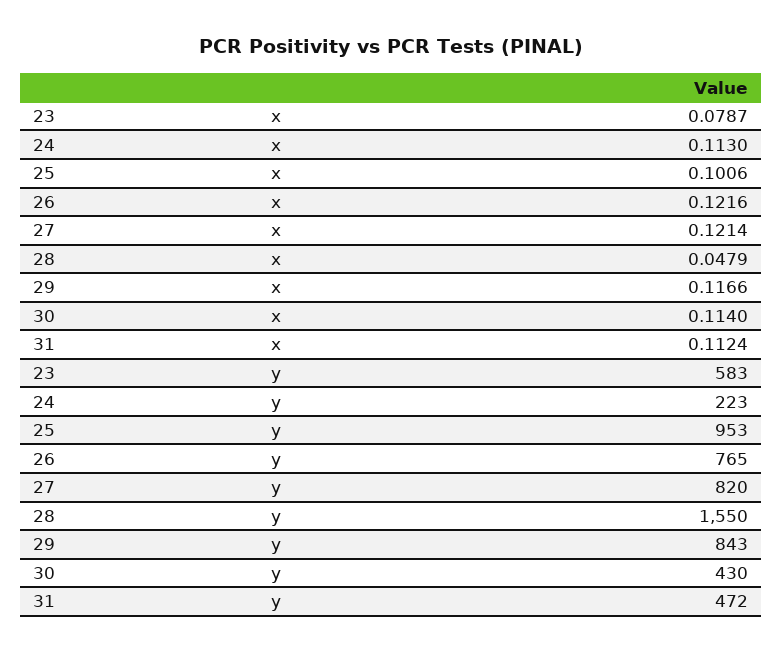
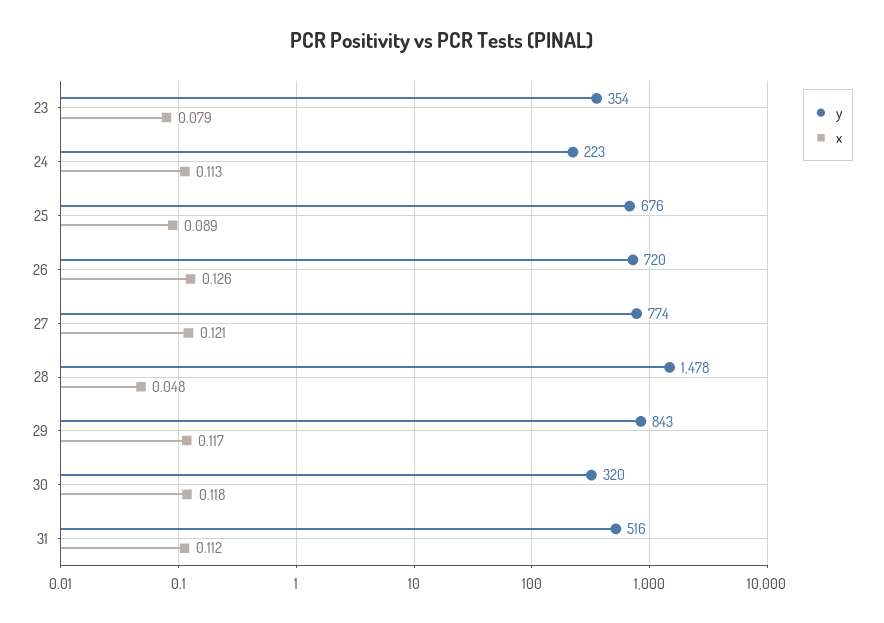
  {
    "x": {
      "23": 0.0787,
      "24": 0.113,
-     "25": 0.1006,
+     "25": 0.089,
-     "26": 0.1216,
+     "26": 0.126,
      "27": 0.1214,
      "28": 0.0479,
      "29": 0.1166,
-     "30": 0.114,
+     "30": 0.118,
      "31": 0.1124
    },
    "y": {
-     "23": 583,
+     "23": 354,
      "24": 223,
-     "25": 953,
+     "25": 676,
-     "26": 765,
+     "26": 720,
-     "27": 820,
+     "27": 774,
-     "28": 1550,
+     "28": 1478,
      "29": 843,
-     "30": 430,
+     "30": 320,
-     "31": 472
+     "31": 516
    }
  }

